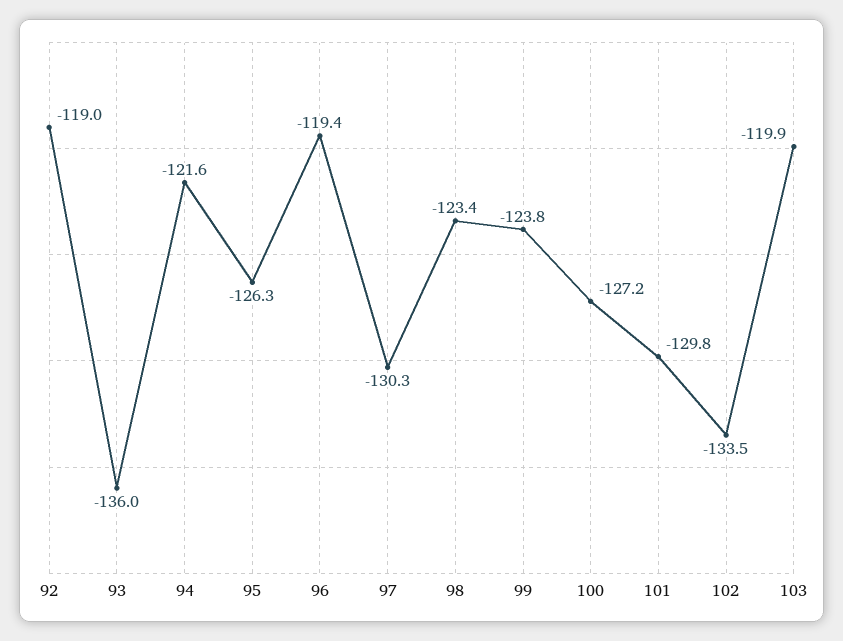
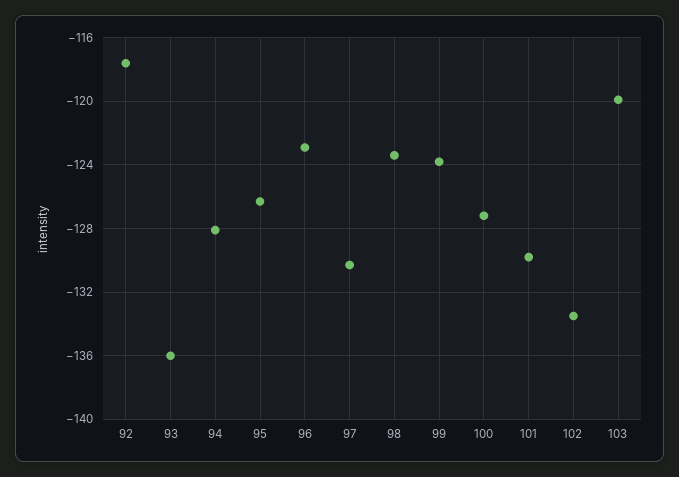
  {
-   "92": -119,
+   "92": -117.5,
    "93": -136,
-   "94": -121.6,
+   "94": -128,
    "95": -126.3,
-   "96": -119.4,
+   "96": -123,
    "97": -130.3,
    "98": -123.4,
    "99": -123.8,
    "100": -127.2,
    "101": -129.8,
    "102": -133.5,
    "103": -119.9
  }

